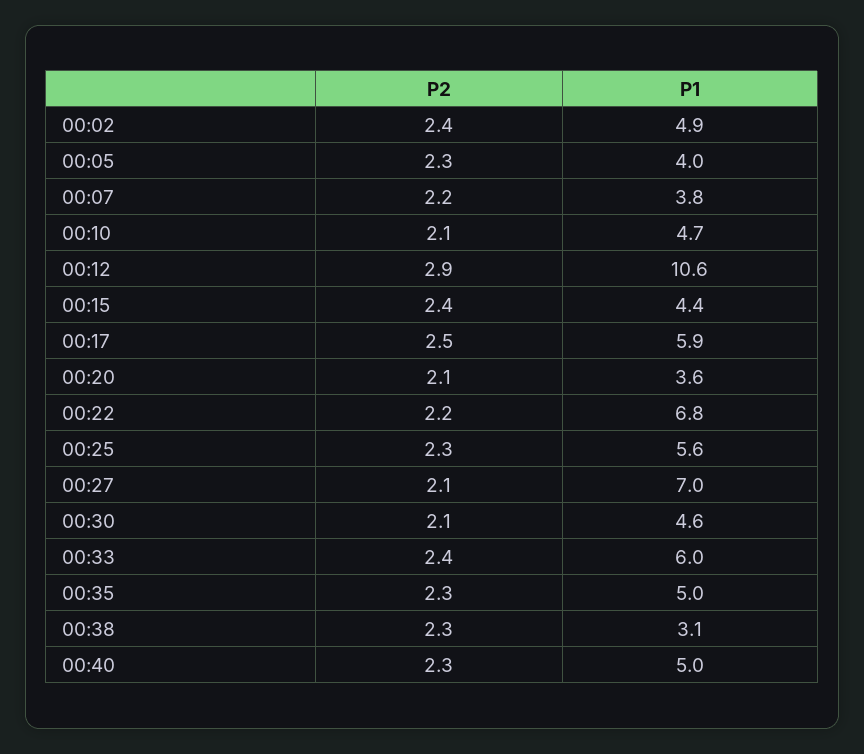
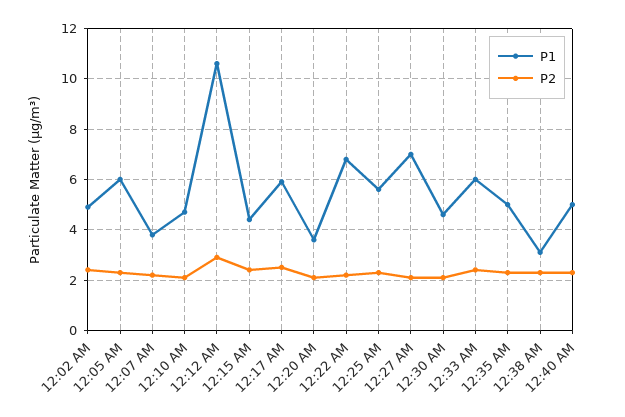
  {
    "P2": {
      "00:02": 2.4,
      "00:05": 2.3,
      "00:07": 2.2,
      "00:10": 2.1,
      "00:12": 2.9,
      "00:15": 2.4,
      "00:17": 2.5,
      "00:20": 2.1,
      "00:22": 2.2,
      "00:25": 2.3,
      "00:27": 2.1,
      "00:30": 2.1,
      "00:33": 2.4,
      "00:35": 2.3,
      "00:38": 2.3,
      "00:40": 2.3
    },
    "P1": {
      "00:02": 4.9,
-     "00:05": 4,
+     "00:05": 6,
      "00:07": 3.8,
      "00:10": 4.7,
      "00:12": 10.6,
      "00:15": 4.4,
      "00:17": 5.9,
      "00:20": 3.6,
      "00:22": 6.8,
      "00:25": 5.6,
      "00:27": 7,
      "00:30": 4.6,
      "00:33": 6,
      "00:35": 5,
      "00:38": 3.1,
      "00:40": 5
    }
  }

